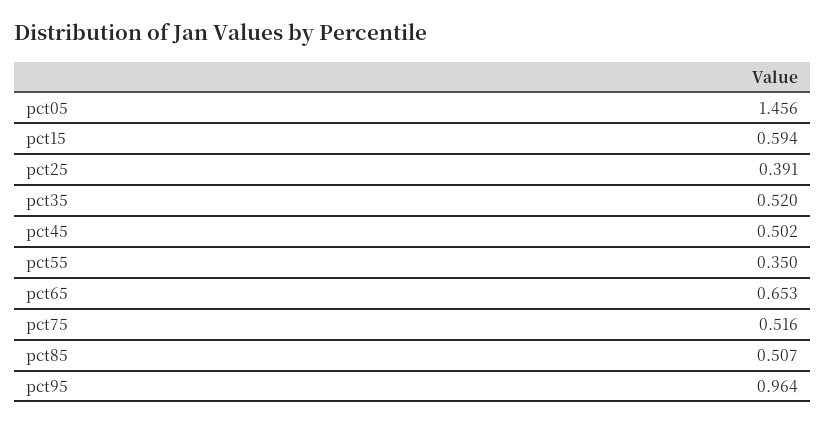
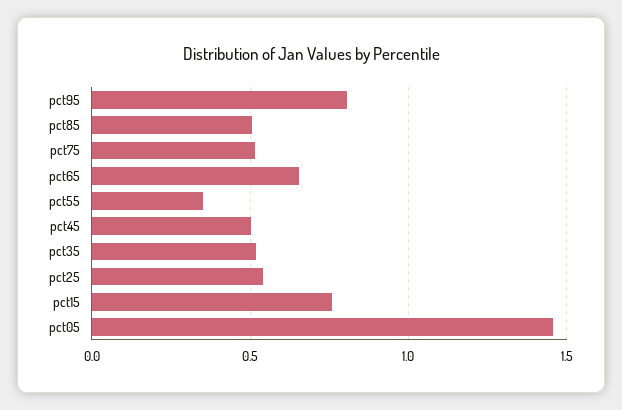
  {
    "pct05": 1.456,
-   "pct15": 0.594,
+   "pct15": 0.75,
-   "pct25": 0.391,
+   "pct25": 0.55,
    "pct35": 0.52,
    "pct45": 0.502,
    "pct55": 0.35,
    "pct65": 0.653,
    "pct75": 0.516,
    "pct85": 0.507,
-   "pct95": 0.964
+   "pct95": 0.8
  }

